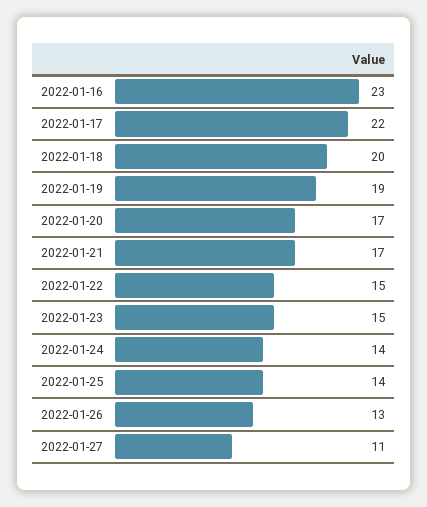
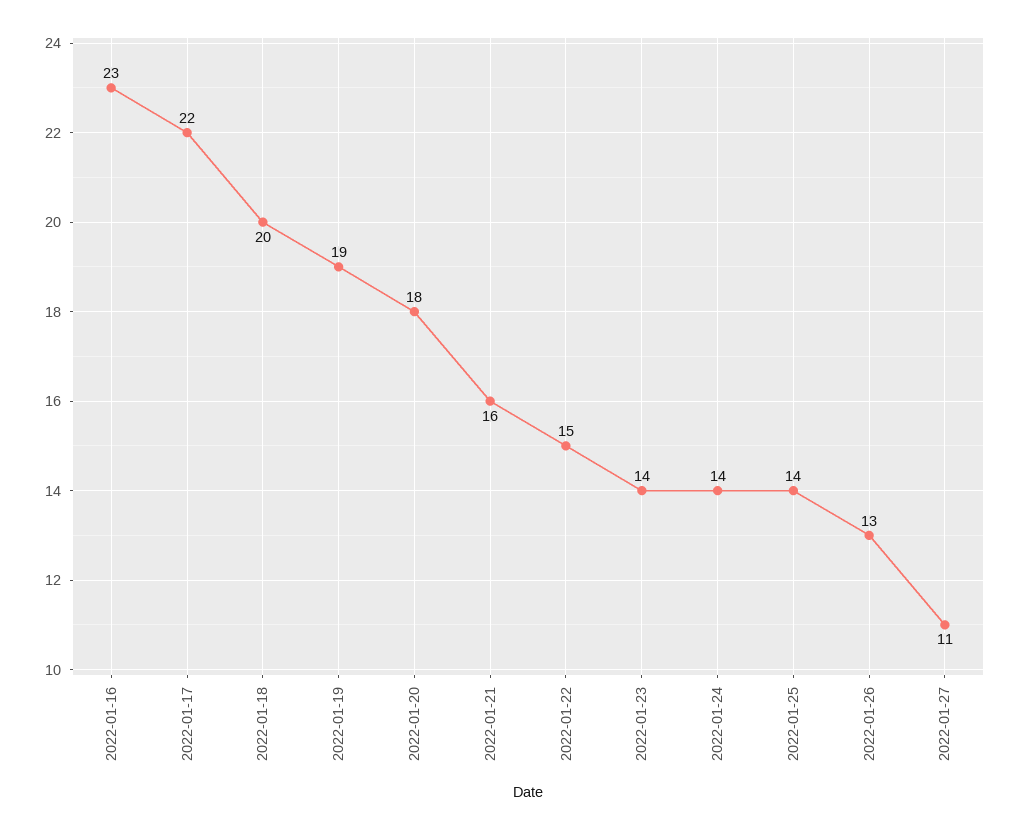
  {
    "2022-01-16": 23,
    "2022-01-17": 22,
    "2022-01-18": 20,
    "2022-01-19": 19,
-   "2022-01-20": 17,
+   "2022-01-20": 18,
-   "2022-01-21": 17,
+   "2022-01-21": 16,
    "2022-01-22": 15,
-   "2022-01-23": 15,
+   "2022-01-23": 14,
    "2022-01-24": 14,
    "2022-01-25": 14,
    "2022-01-26": 13,
    "2022-01-27": 11
  }

